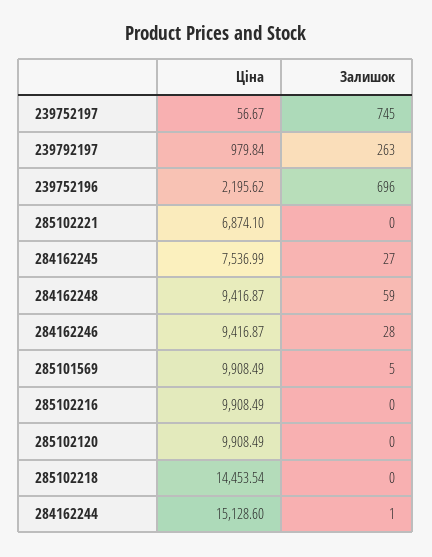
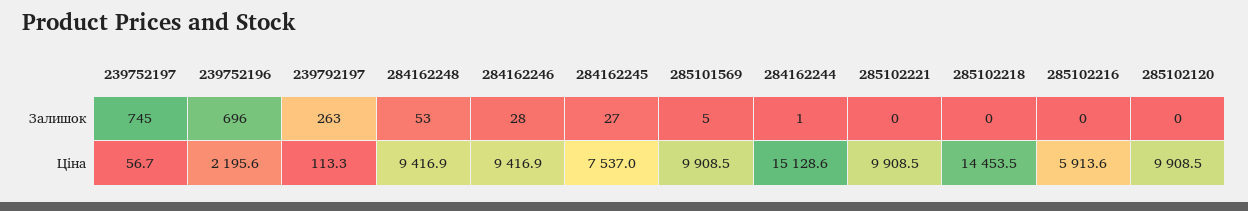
  {
    "Ціна": {
      "239752197": 56.67,
-     "239792197": 979.84,
+     "239792197": 113.3,
      "239752196": 2195.62,
-     "285102221": 6874.1,
+     "285102221": 9908.5,
      "284162245": 7536.99,
      "284162248": 9416.87,
      "284162246": 9416.87,
      "285101569": 9908.49,
-     "285102216": 9908.49,
+     "285102216": 5913.6,
      "285102120": 9908.49,
      "285102218": 14453.54,
      "284162244": 15128.6
    },
    "Залишок": {
      "239752197": 745,
      "239792197": 263,
      "239752196": 696,
      "285102221": 0,
      "284162245": 27,
-     "284162248": 59,
+     "284162248": 53,
      "284162246": 28,
      "285101569": 5,
      "285102216": 0,
      "285102120": 0,
      "285102218": 0,
      "284162244": 1
    }
  }

